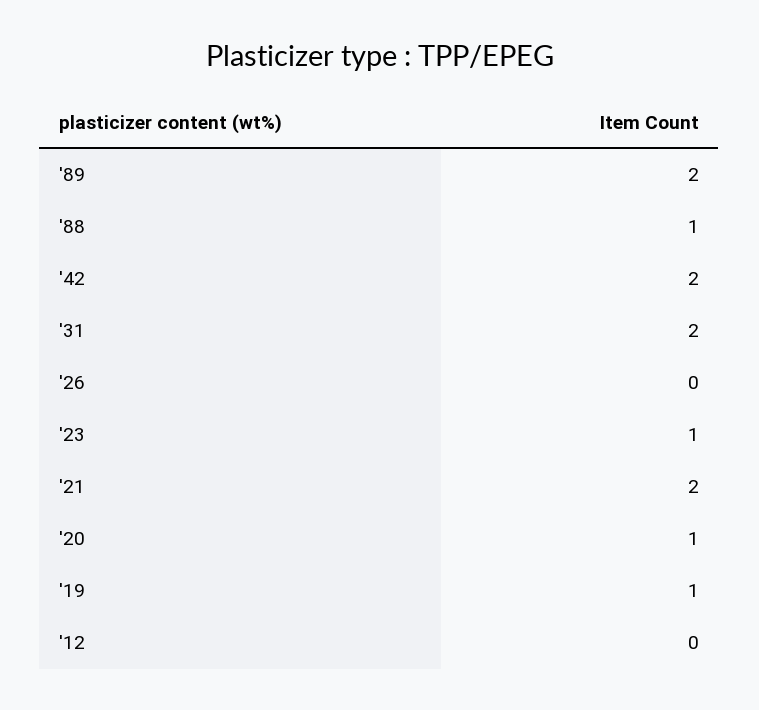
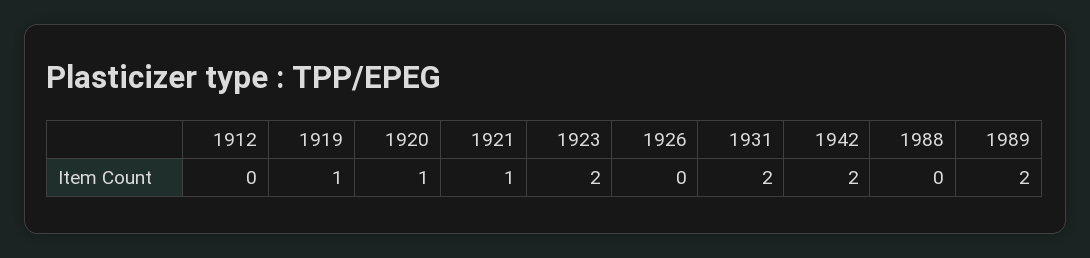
  {
    "'89": 2,
-   "'88": 1,
+   "'88": 0,
    "'42": 2,
    "'31": 2,
    "'26": 0,
-   "'23": 1,
+   "'23": 2,
-   "'21": 2,
+   "'21": 1,
    "'20": 1,
    "'19": 1,
    "'12": 0
  }

